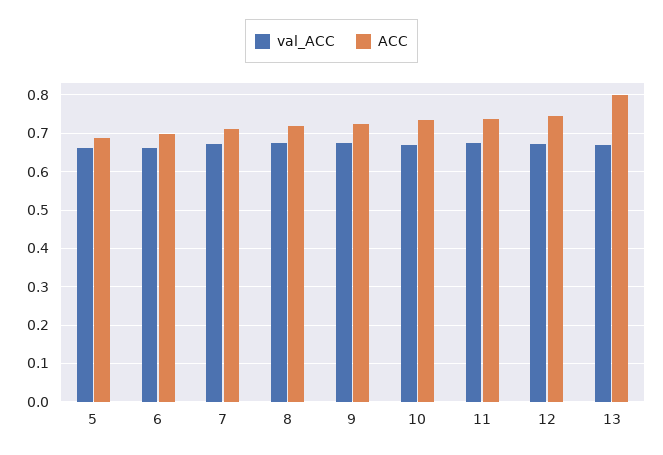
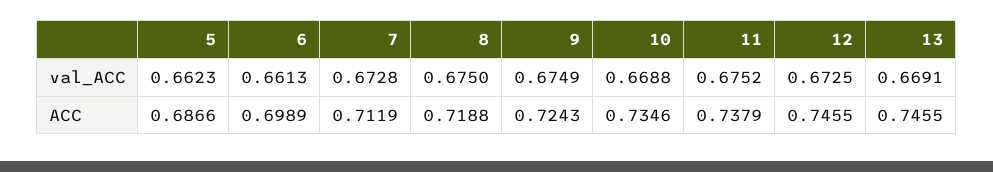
  {
    "val_ACC": {
      "5": 0.6623,
      "6": 0.6613,
      "7": 0.6728,
      "8": 0.675,
      "9": 0.6749,
      "10": 0.6688,
      "11": 0.6752,
      "12": 0.6725,
      "13": 0.6691
    },
    "ACC": {
      "5": 0.6866,
      "6": 0.6989,
      "7": 0.7119,
      "8": 0.7188,
      "9": 0.7243,
      "10": 0.7346,
      "11": 0.7379,
      "12": 0.7455,
-     "13": 0.8
+     "13": 0.7455
    }
  }

